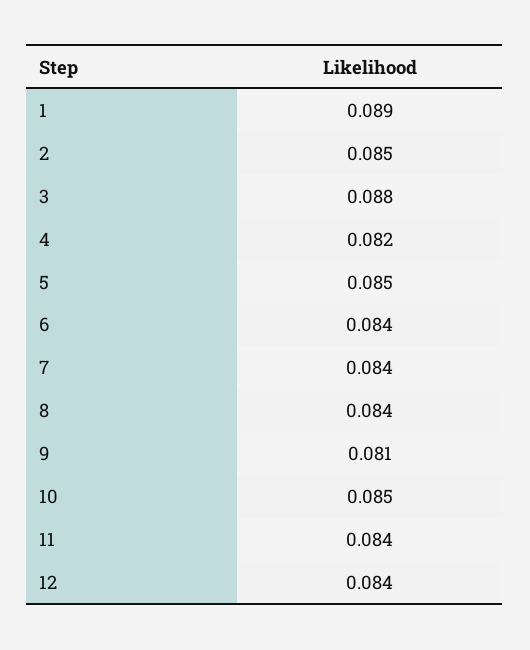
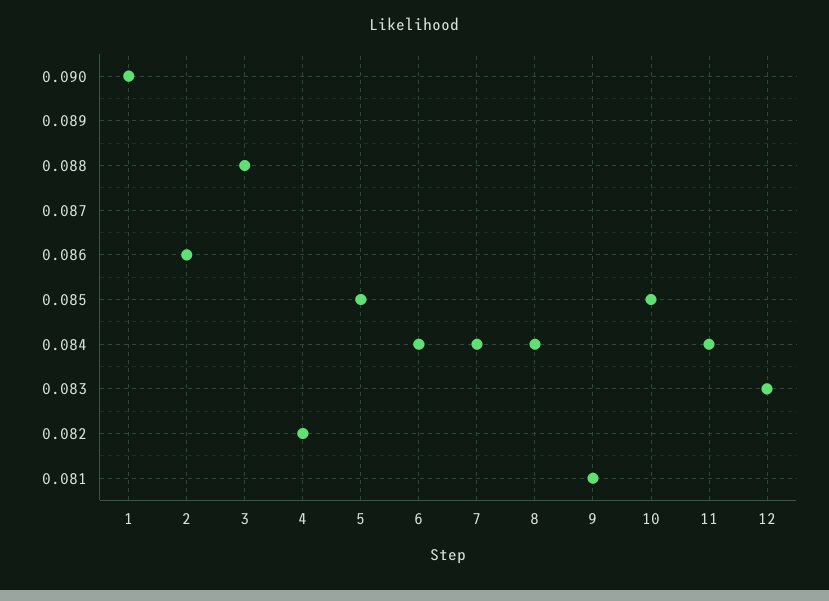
  {
-   "1": 0.089,
+   "1": 0.09,
-   "2": 0.085,
+   "2": 0.086,
    "3": 0.088,
    "4": 0.082,
    "5": 0.085,
    "6": 0.084,
    "7": 0.084,
    "8": 0.084,
    "9": 0.081,
    "10": 0.085,
    "11": 0.084,
-   "12": 0.084
+   "12": 0.083
  }

